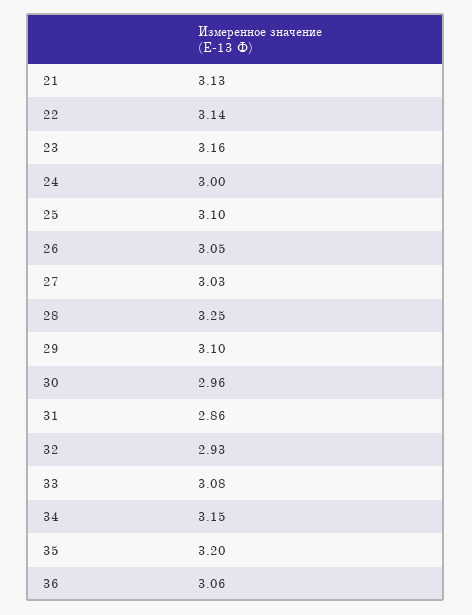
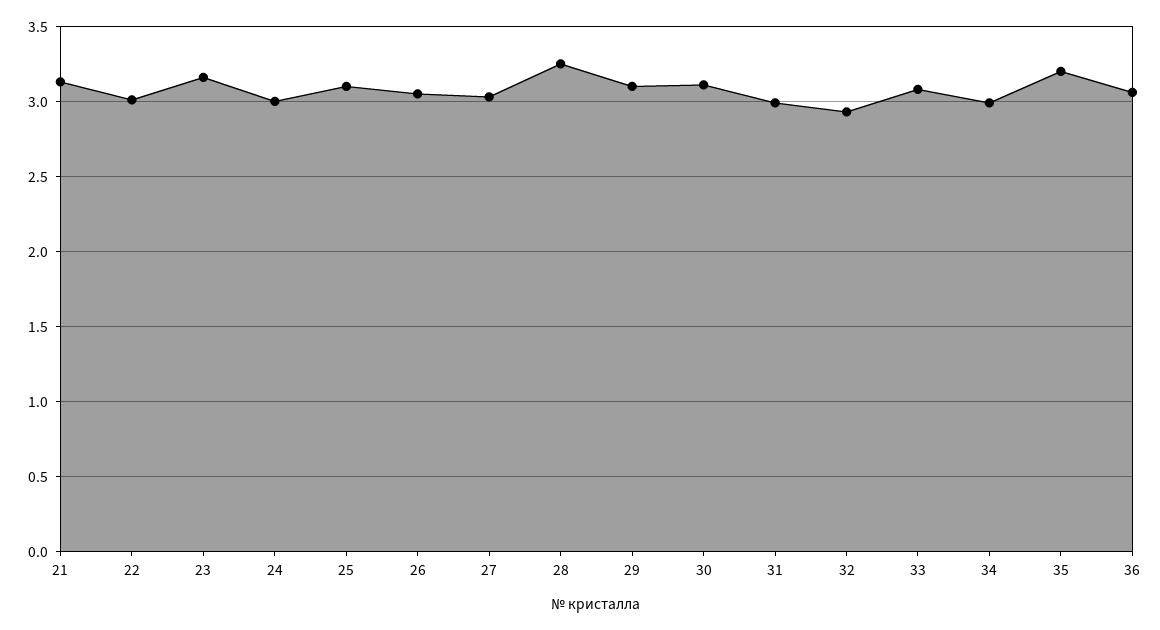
  {
    "21": 3.13,
-   "22": 3.14,
+   "22": 3,
    "23": 3.16,
    "24": 3,
    "25": 3.1,
    "26": 3.05,
    "27": 3.03,
    "28": 3.25,
    "29": 3.1,
-   "30": 2.96,
+   "30": 3.1,
-   "31": 2.86,
+   "31": 3,
    "32": 2.93,
    "33": 3.08,
-   "34": 3.15,
+   "34": 3,
    "35": 3.2,
    "36": 3.06
  }

